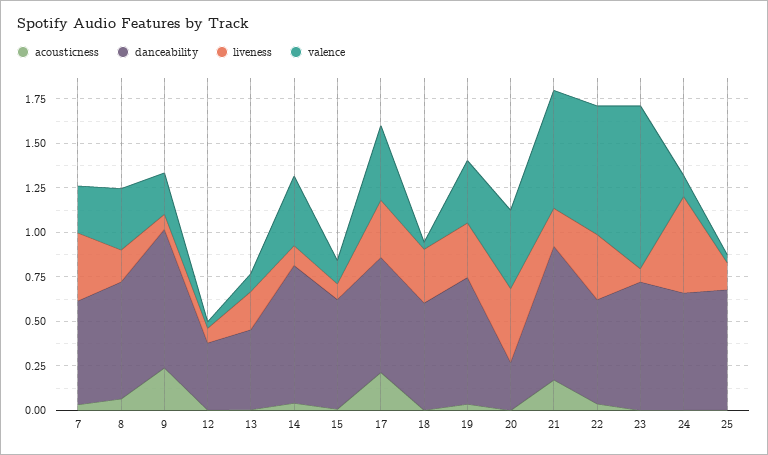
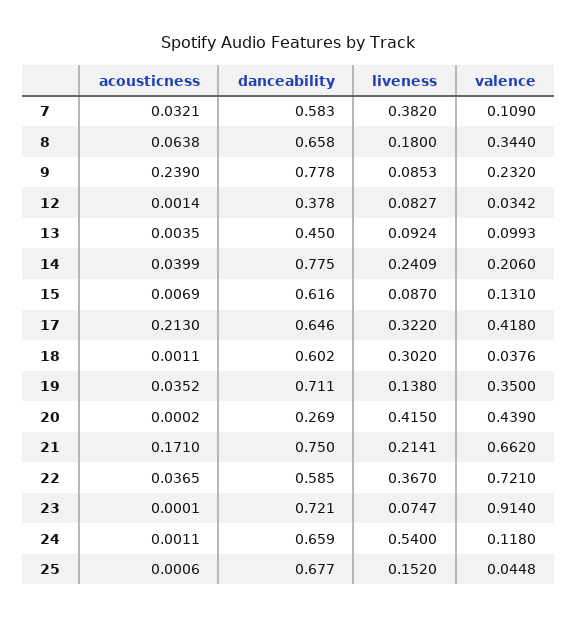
  {
    "acousticness": {
      "7": 0.0321,
      "8": 0.0638,
      "9": 0.239,
      "12": 0.0014,
      "13": 0.0035,
      "14": 0.0399,
      "15": 0.0069,
      "17": 0.213,
      "18": 0.0011,
      "19": 0.0352,
      "20": 0.0002,
      "21": 0.171,
      "22": 0.0365,
      "23": 0.0001,
      "24": 0.0011,
      "25": 0.0006
    },
    "danceability": {
      "7": 0.583,
      "8": 0.658,
      "9": 0.778,
      "12": 0.378,
      "13": 0.45,
      "14": 0.775,
      "15": 0.616,
      "17": 0.646,
      "18": 0.602,
      "19": 0.711,
      "20": 0.269,
      "21": 0.75,
      "22": 0.585,
      "23": 0.721,
      "24": 0.659,
      "25": 0.677
    },
    "liveness": {
      "7": 0.382,
      "8": 0.18,
      "9": 0.0853,
      "12": 0.0827,
-     "13": 0.2,
+     "13": 0.0924,
-     "14": 0.1,
+     "14": 0.2409,
      "15": 0.087,
      "17": 0.322,
      "18": 0.302,
-     "19": 0.3,
+     "19": 0.138,
      "20": 0.415,
      "21": 0.2141,
      "22": 0.367,
      "23": 0.0747,
      "24": 0.54,
      "25": 0.152
    },
    "valence": {
-     "7": 0.25,
+     "7": 0.109,
      "8": 0.344,
      "9": 0.232,
      "12": 0.0342,
      "13": 0.0993,
-     "14": 0.4,
+     "14": 0.206,
      "15": 0.131,
      "17": 0.418,
      "18": 0.0376,
      "19": 0.35,
      "20": 0.439,
      "21": 0.662,
      "22": 0.721,
      "23": 0.914,
      "24": 0.118,
      "25": 0.0448
    }
  }

